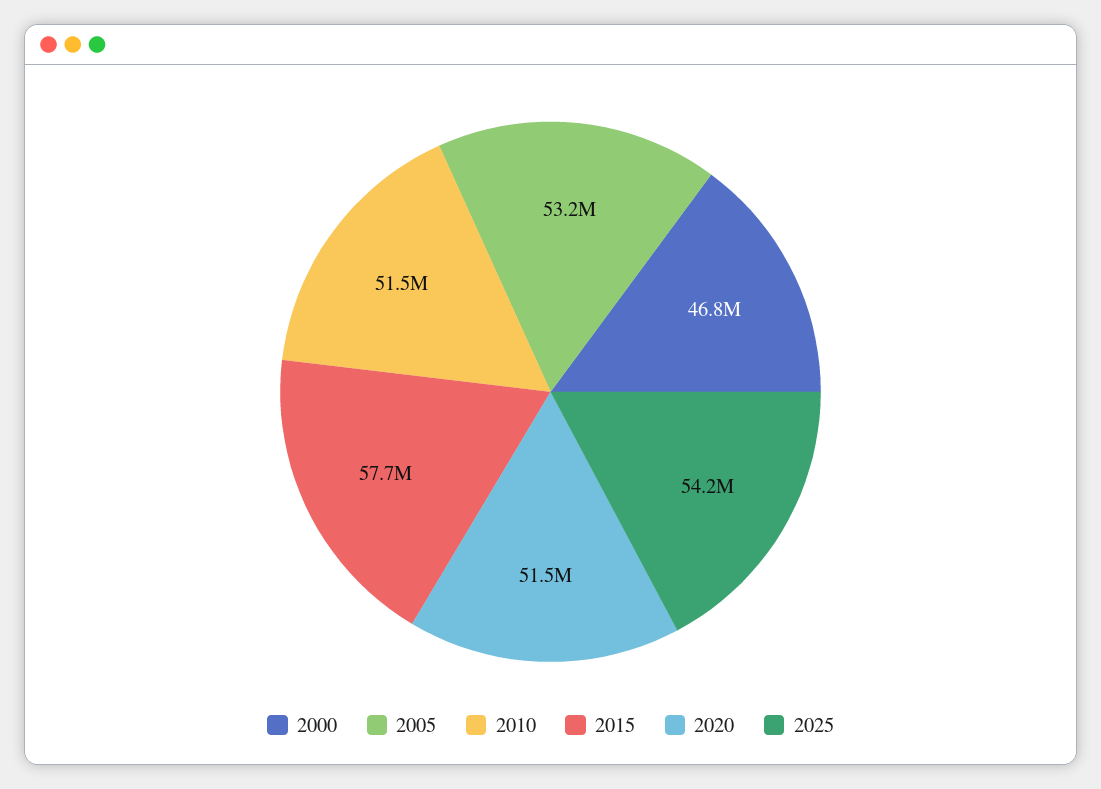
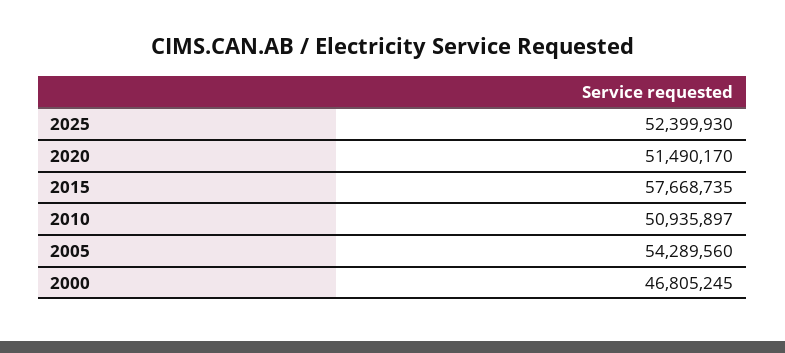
  {
    "2000": 46805245,
-   "2005": 53200000,
+   "2005": 54289560,
-   "2010": 51500000,
+   "2010": 50935897,
    "2015": 57668735,
    "2020": 51490170,
-   "2025": 54200000
+   "2025": 52399930
  }

